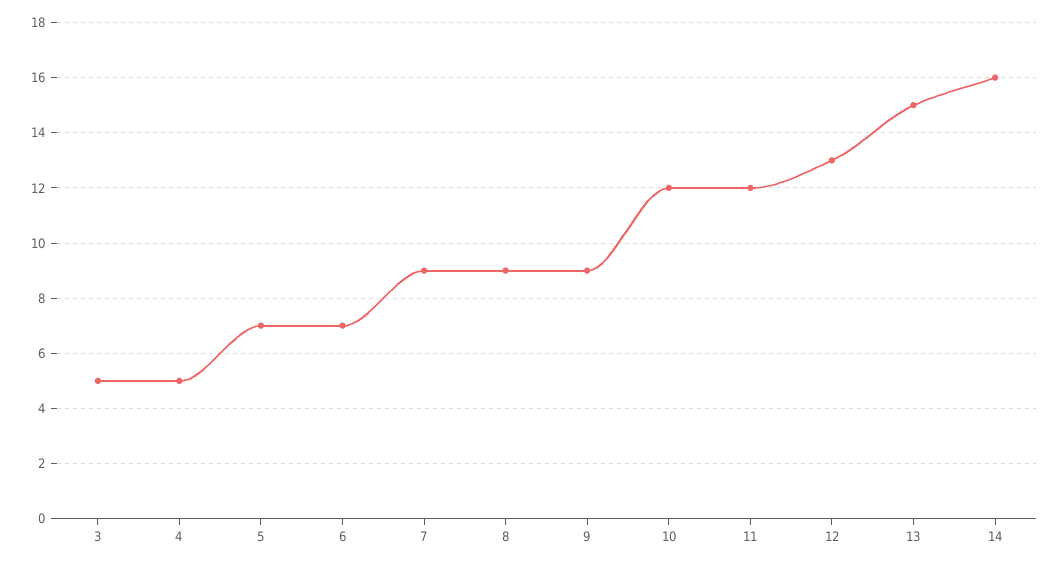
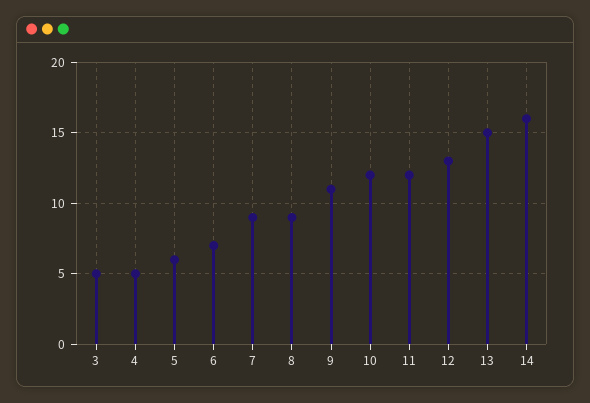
  {
    "3": 5,
    "4": 5,
-   "5": 7,
+   "5": 6,
    "6": 7,
    "7": 9,
    "8": 9,
-   "9": 9,
+   "9": 11,
    "10": 12,
    "11": 12,
    "12": 13,
    "13": 15,
    "14": 16
  }

